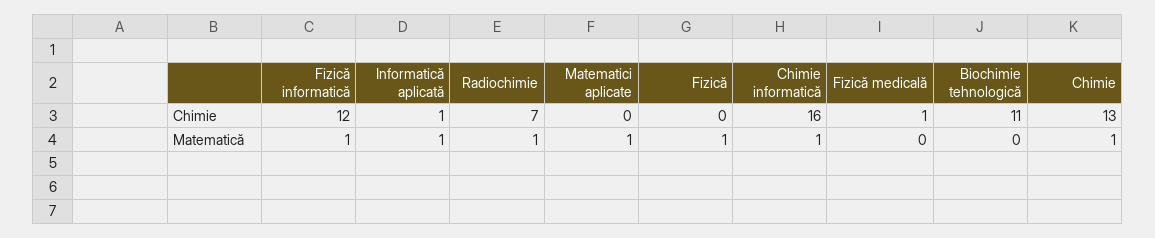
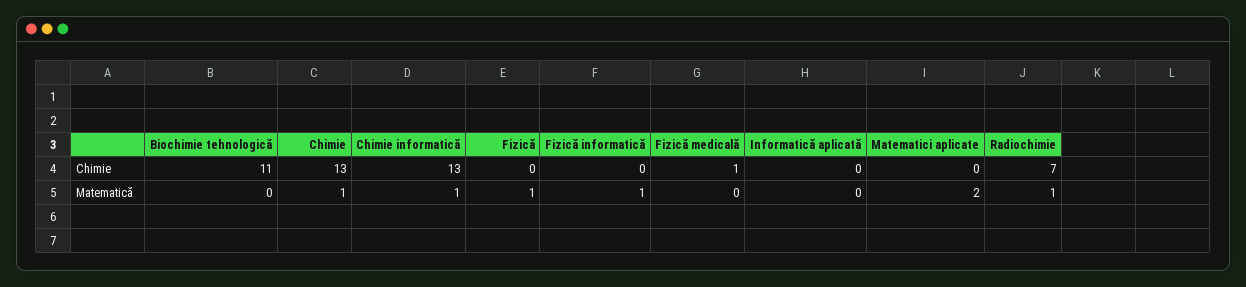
  {
    "Fizică informatică": {
-     "Chimie": 12,
+     "Chimie": 0,
      "Matematică": 1
    },
    "Informatică aplicată": {
-     "Chimie": 1,
+     "Chimie": 0,
-     "Matematică": 1
+     "Matematică": 0
    },
    "Radiochimie": {
      "Chimie": 7,
      "Matematică": 1
    },
    "Matematici aplicate": {
      "Chimie": 0,
-     "Matematică": 1
+     "Matematică": 2
    },
    "Fizică": {
      "Chimie": 0,
      "Matematică": 1
    },
    "Chimie informatică": {
-     "Chimie": 16,
+     "Chimie": 13,
      "Matematică": 1
    },
    "Fizică medicală": {
      "Chimie": 1,
      "Matematică": 0
    },
    "Biochimie tehnologică": {
      "Chimie": 11,
      "Matematică": 0
    },
    "Chimie": {
      "Chimie": 13,
      "Matematică": 1
    }
  }

